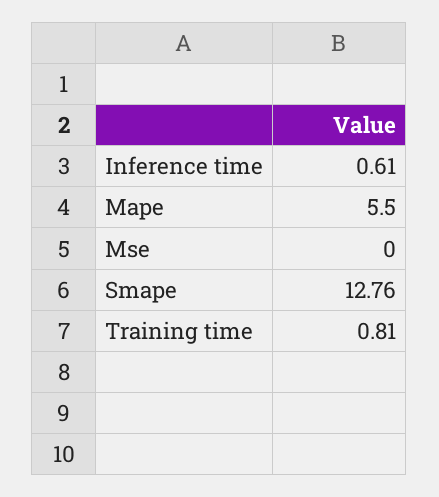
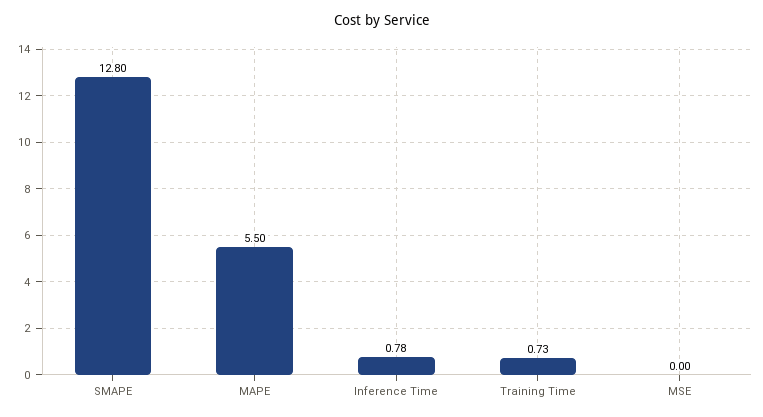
  {
-   "Inference time": 0.61,
+   "Inference time": 0.78,
    "Mape": 5.5,
    "Mse": 0,
-   "Smape": 12.76,
+   "Smape": 12.8,
-   "Training time": 0.81
+   "Training time": 0.73
  }

